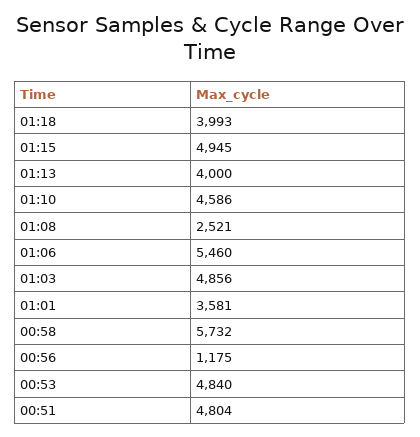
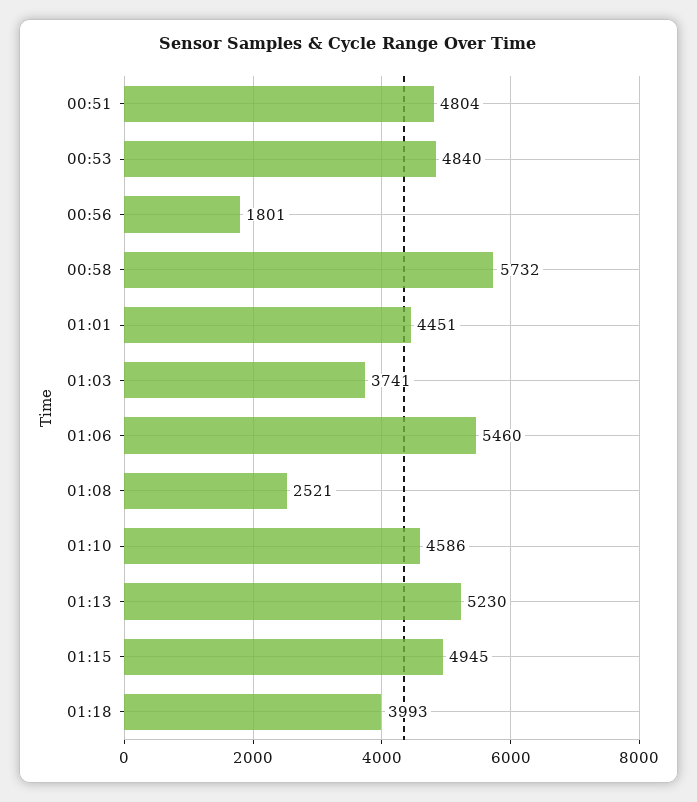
  {
    "01:18": 3993,
    "01:15": 4945,
-   "01:13": 4000,
+   "01:13": 5230,
    "01:10": 4586,
    "01:08": 2521,
    "01:06": 5460,
-   "01:03": 4856,
+   "01:03": 3741,
-   "01:01": 3581,
+   "01:01": 4451,
    "00:58": 5732,
-   "00:56": 1175,
+   "00:56": 1801,
    "00:53": 4840,
    "00:51": 4804
  }

